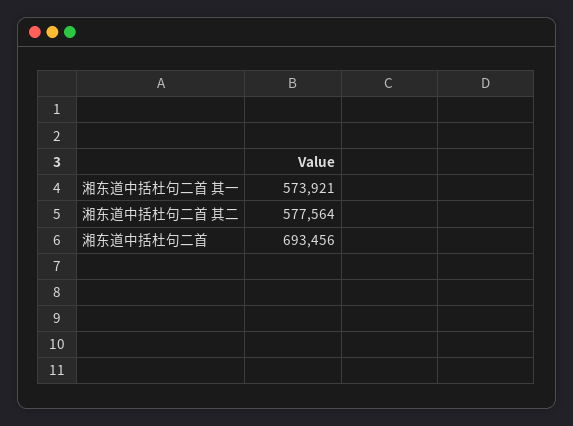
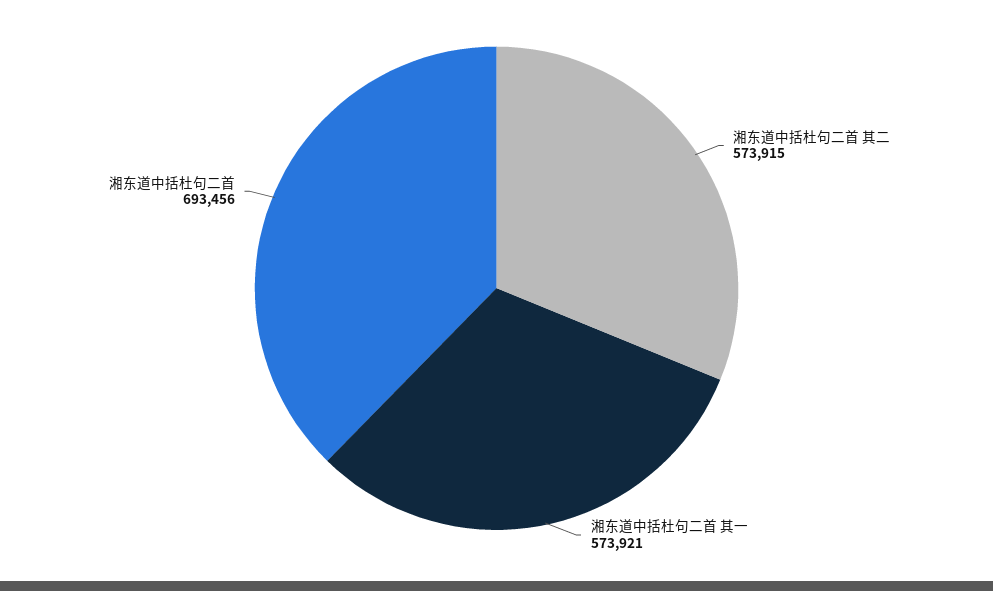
  {
    "湘东道中括杜句二首 其一": 573921,
-   "湘东道中括杜句二首 其二": 577564,
+   "湘东道中括杜句二首 其二": 573915,
    "湘东道中括杜句二首": 693456
  }

